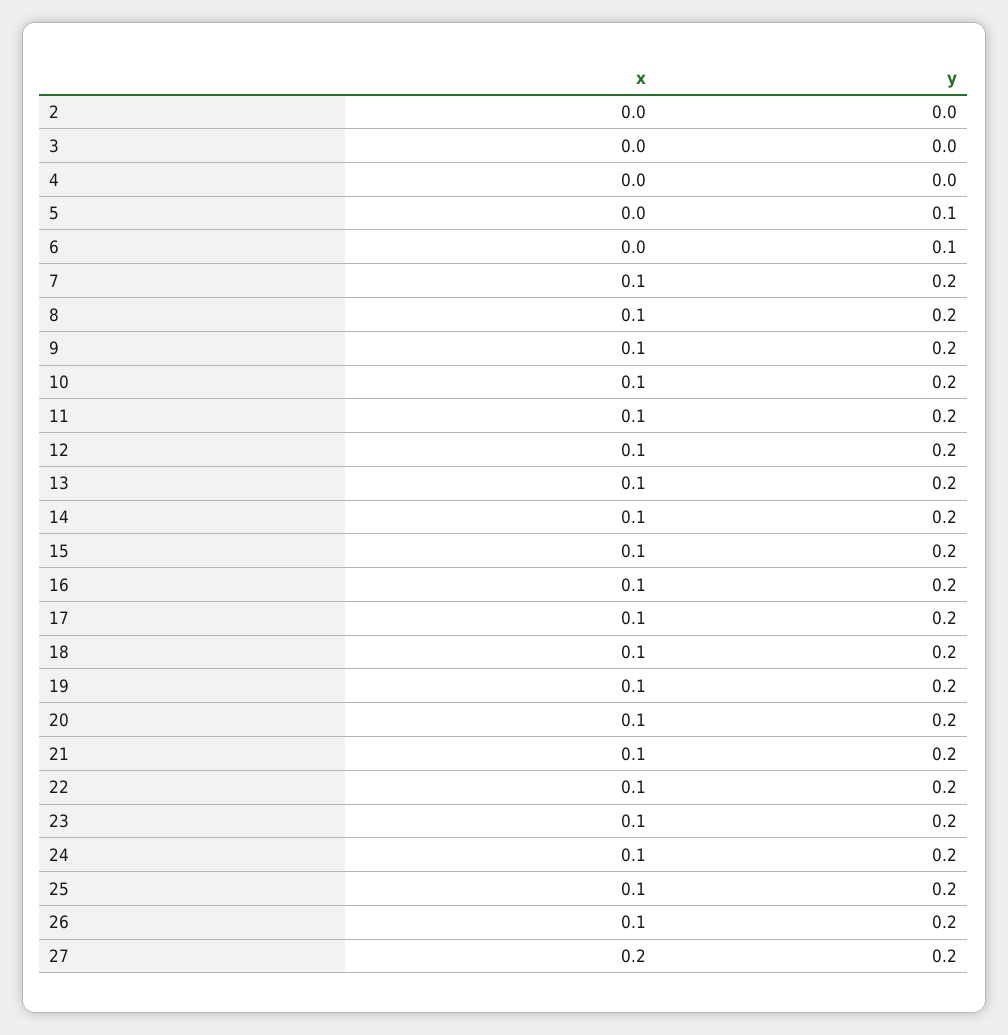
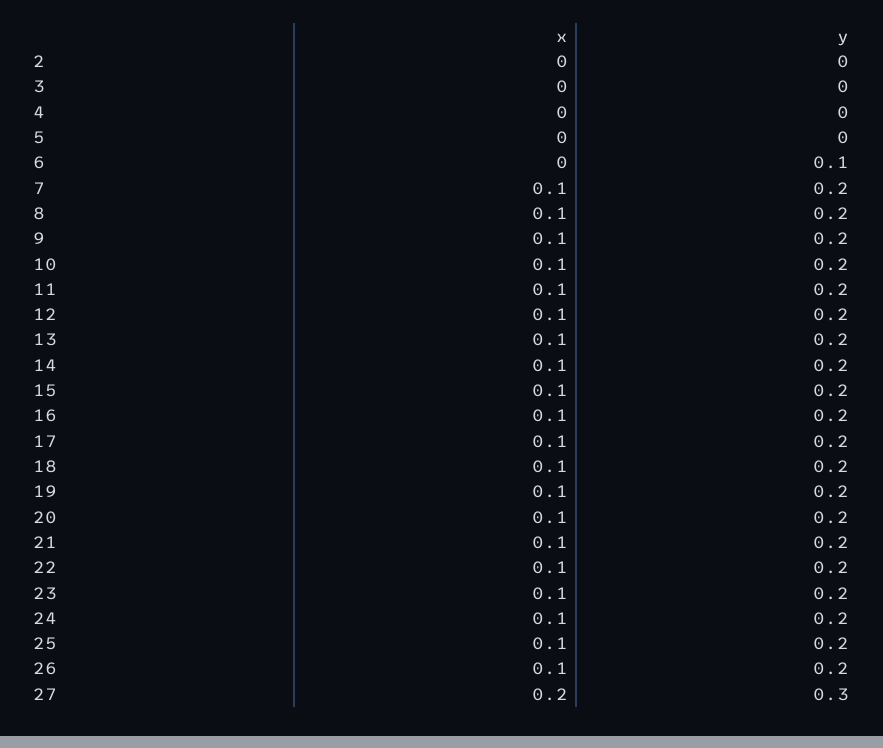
  {
    "x": {
      "2": 0,
      "3": 0,
      "4": 0,
      "5": 0,
      "6": 0,
      "7": 0.1,
      "8": 0.1,
      "9": 0.1,
      "10": 0.1,
      "11": 0.1,
      "12": 0.1,
      "13": 0.1,
      "14": 0.1,
      "15": 0.1,
      "16": 0.1,
      "17": 0.1,
      "18": 0.1,
      "19": 0.1,
      "20": 0.1,
      "21": 0.1,
      "22": 0.1,
      "23": 0.1,
      "24": 0.1,
      "25": 0.1,
      "26": 0.1,
      "27": 0.2
    },
    "y": {
      "2": 0,
      "3": 0,
      "4": 0,
-     "5": 0.1,
+     "5": 0,
      "6": 0.1,
      "7": 0.2,
      "8": 0.2,
      "9": 0.2,
      "10": 0.2,
      "11": 0.2,
      "12": 0.2,
      "13": 0.2,
      "14": 0.2,
      "15": 0.2,
      "16": 0.2,
      "17": 0.2,
      "18": 0.2,
      "19": 0.2,
      "20": 0.2,
      "21": 0.2,
      "22": 0.2,
      "23": 0.2,
      "24": 0.2,
      "25": 0.2,
      "26": 0.2,
-     "27": 0.2
+     "27": 0.3
    }
  }

